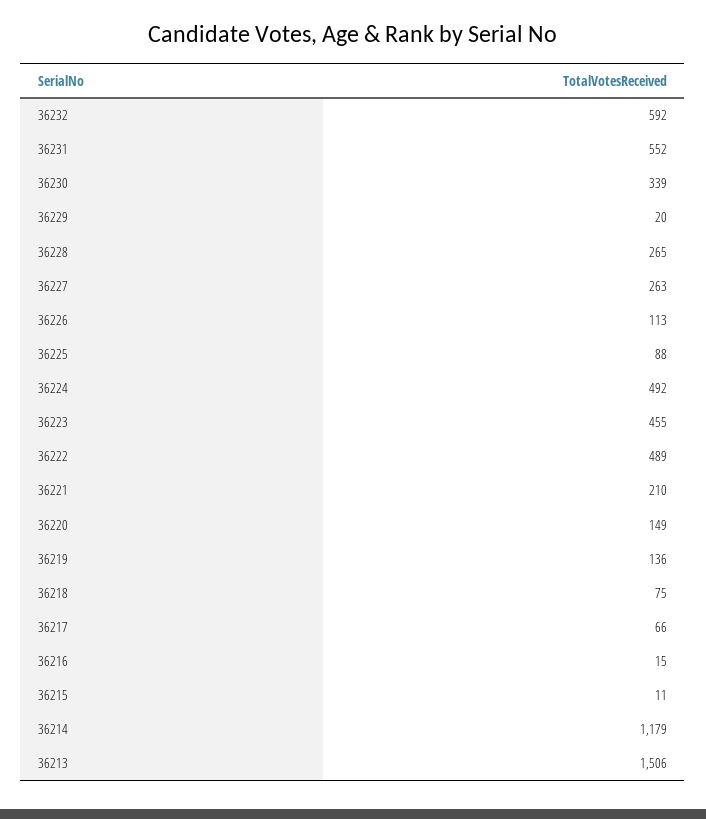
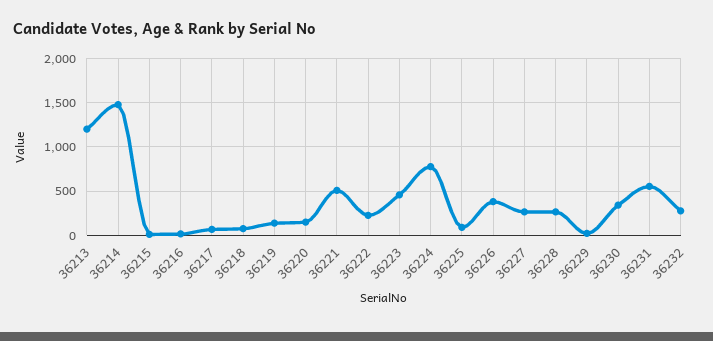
  {
-   "36232": 592,
+   "36232": 300,
    "36231": 552,
    "36230": 339,
    "36229": 20,
    "36228": 265,
    "36227": 263,
-   "36226": 113,
+   "36226": 400,
    "36225": 88,
-   "36224": 492,
+   "36224": 800,
    "36223": 455,
-   "36222": 489,
+   "36222": 200,
-   "36221": 210,
+   "36221": 500,
    "36220": 149,
    "36219": 136,
    "36218": 75,
    "36217": 66,
    "36216": 15,
    "36215": 11,
-   "36214": 1179,
+   "36214": 1500,
-   "36213": 1506
+   "36213": 1200
  }

